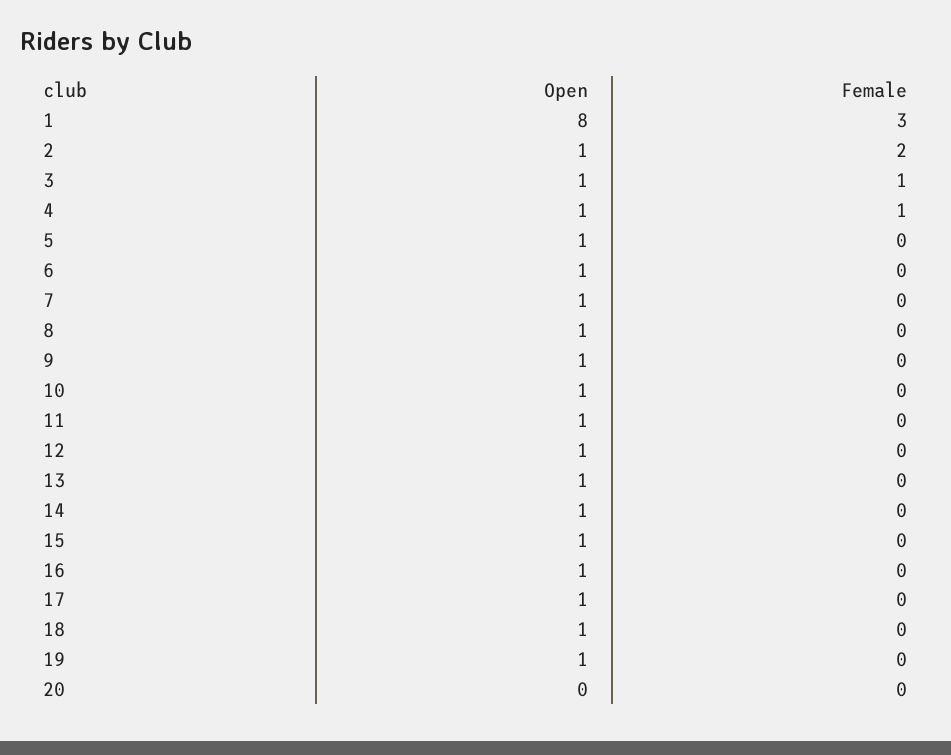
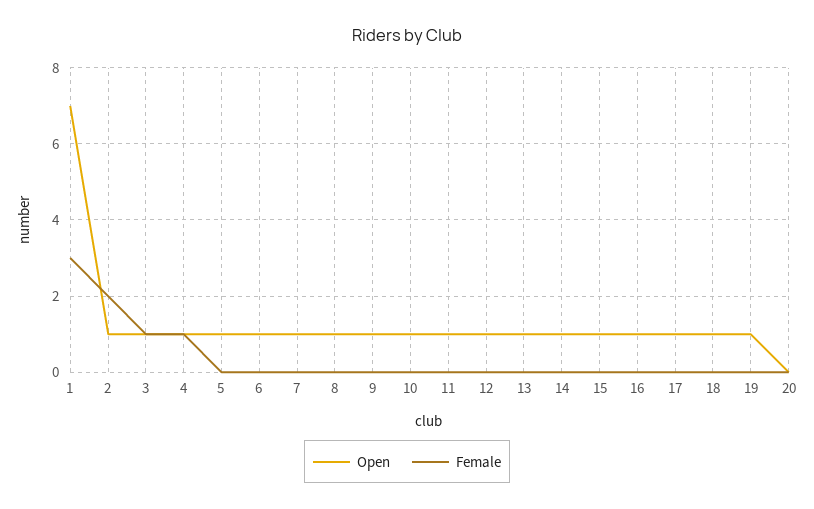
  {
    "Open": {
-     "1": 8,
+     "1": 7,
      "2": 1,
      "3": 1,
      "4": 1,
      "5": 1,
      "6": 1,
      "7": 1,
      "8": 1,
      "9": 1,
      "10": 1,
      "11": 1,
      "12": 1,
      "13": 1,
      "14": 1,
      "15": 1,
      "16": 1,
      "17": 1,
      "18": 1,
      "19": 1,
      "20": 0
    },
    "Female": {
      "1": 3,
      "2": 2,
      "3": 1,
      "4": 1,
      "5": 0,
      "6": 0,
      "7": 0,
      "8": 0,
      "9": 0,
      "10": 0,
      "11": 0,
      "12": 0,
      "13": 0,
      "14": 0,
      "15": 0,
      "16": 0,
      "17": 0,
      "18": 0,
      "19": 0,
      "20": 0
    }
  }

